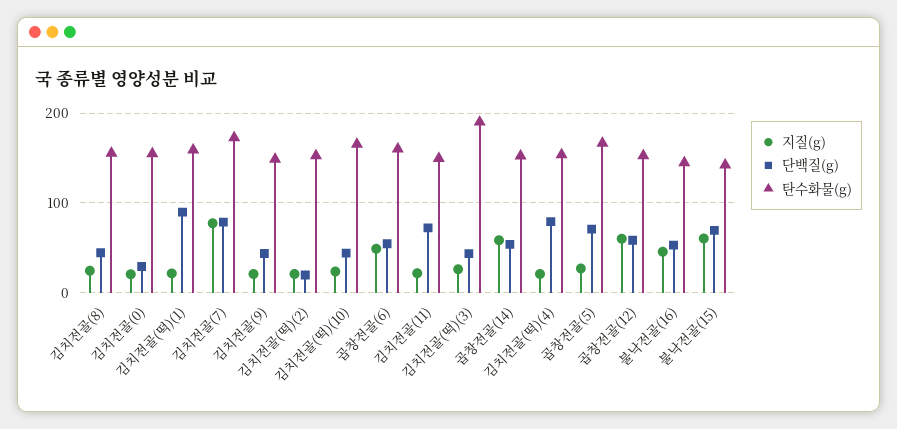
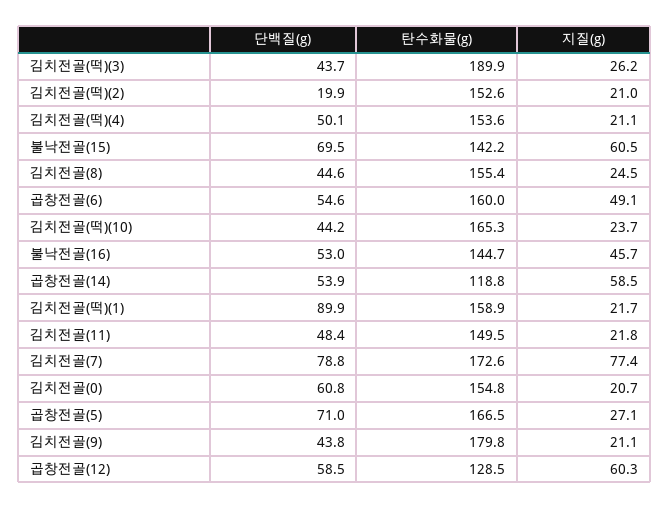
  {
    "지질(g)": {
      "김치전골(8)": 24.5,
      "김치전골(0)": 20.7,
      "김치전골(떡)(1)": 21.7,
      "김치전골(7)": 77.4,
      "김치전골(9)": 21.1,
      "김치전골(떡)(2)": 21,
      "김치전골(떡)(10)": 23.7,
      "곱창전골(6)": 49.1,
      "김치전골(11)": 21.8,
      "김치전골(떡)(3)": 26.2,
      "곱창전골(14)": 58.5,
      "김치전골(떡)(4)": 21.1,
      "곱창전골(5)": 27.1,
      "곱창전골(12)": 60.3,
      "불낙전골(16)": 45.7,
      "불낙전골(15)": 60.5
    },
    "단백질(g)": {
      "김치전골(8)": 44.6,
-     "김치전골(0)": 30,
+     "김치전골(0)": 60.8,
      "김치전골(떡)(1)": 89.9,
      "김치전골(7)": 78.8,
      "김치전골(9)": 43.8,
      "김치전골(떡)(2)": 19.9,
      "김치전골(떡)(10)": 44.2,
      "곱창전골(6)": 54.6,
-     "김치전골(11)": 70,
+     "김치전골(11)": 48.4,
      "김치전골(떡)(3)": 43.7,
      "곱창전골(14)": 53.9,
-     "김치전골(떡)(4)": 80,
+     "김치전골(떡)(4)": 50.1,
      "곱창전골(5)": 71,
      "곱창전골(12)": 58.5,
      "불낙전골(16)": 53,
      "불낙전골(15)": 69.5
    },
    "탄수화물(g)": {
      "김치전골(8)": 155.4,
      "김치전골(0)": 154.8,
      "김치전골(떡)(1)": 158.9,
      "김치전골(7)": 172.6,
-     "김치전골(9)": 150,
+     "김치전골(9)": 179.8,
      "김치전골(떡)(2)": 152.6,
      "김치전골(떡)(10)": 165.3,
      "곱창전골(6)": 160,
      "김치전골(11)": 149.5,
      "김치전골(떡)(3)": 189.9,
-     "곱창전골(14)": 150,
+     "곱창전골(14)": 118.8,
      "김치전골(떡)(4)": 153.6,
      "곱창전골(5)": 166.5,
-     "곱창전골(12)": 150,
+     "곱창전골(12)": 128.5,
      "불낙전골(16)": 144.7,
      "불낙전골(15)": 142.2
    }
  }

